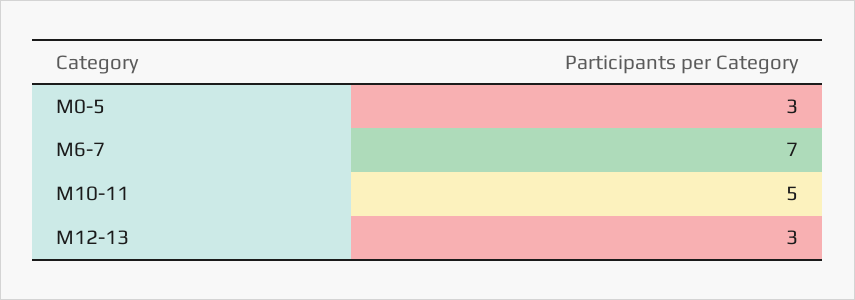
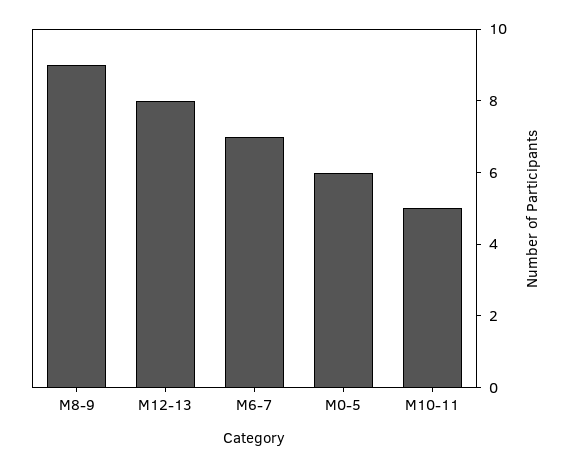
  {
-   "M0-5": 3,
+   "M0-5": 6,
    "M6-7": 7,
    "M10-11": 5,
-   "M12-13": 3
+   "M12-13": 8,
+   "M8-9": 9
  }

